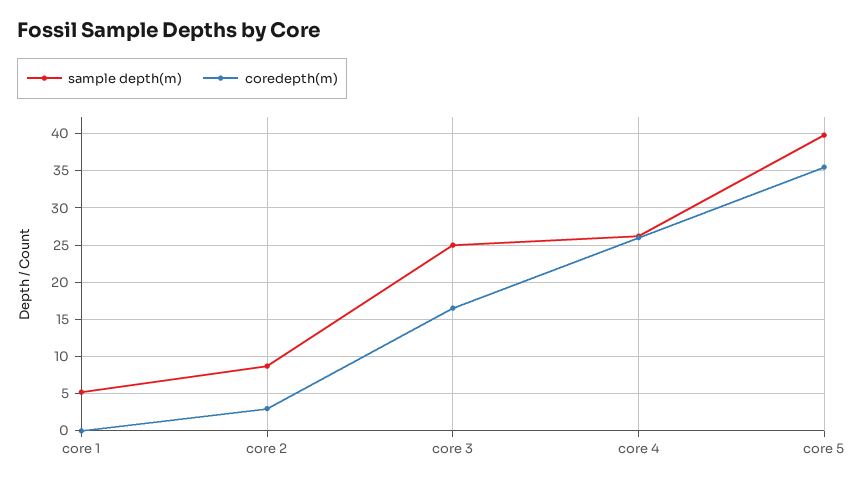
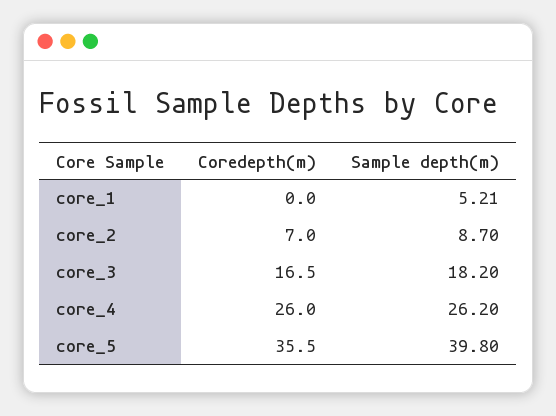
  {
    "sample depth(m)": {
      "core 1": 5.21,
      "core 2": 8.7,
-     "core 3": 25,
+     "core 3": 18.2,
      "core 4": 26.2,
      "core 5": 39.8
    },
    "coredepth(m)": {
      "core 1": 0,
-     "core 2": 3,
+     "core 2": 7,
      "core 3": 16.5,
      "core 4": 26,
      "core 5": 35.5
    }
  }

